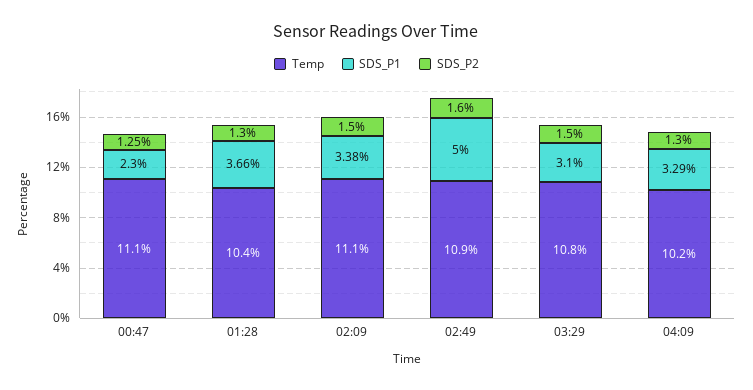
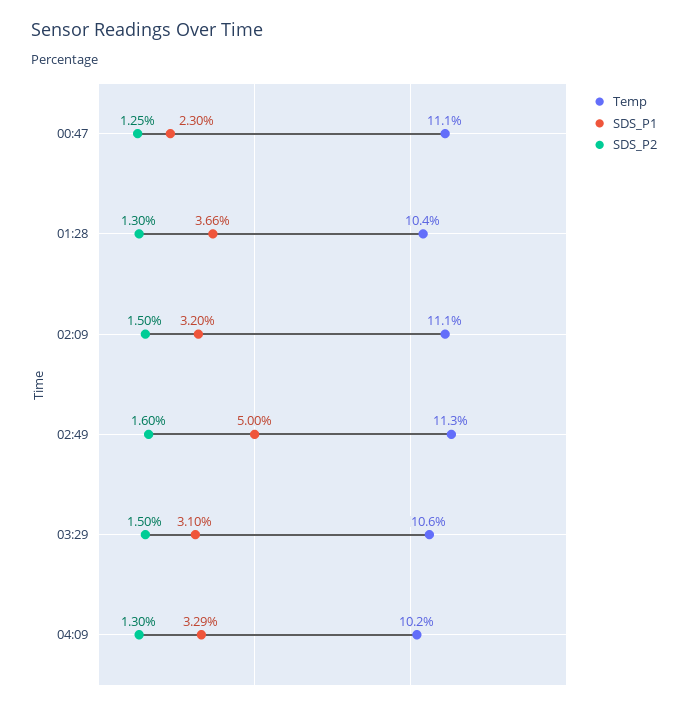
  {
    "Temp": {
      "00:47": 11.1,
      "01:28": 10.4,
      "02:09": 11.1,
-     "02:49": 10.9,
+     "02:49": 11.3,
-     "03:29": 10.8,
+     "03:29": 10.6,
      "04:09": 10.2
    },
    "SDS_P1": {
      "00:47": 2.3,
      "01:28": 3.66,
-     "02:09": 3.38,
+     "02:09": 3.2,
      "02:49": 5,
      "03:29": 3.1,
      "04:09": 3.29
    },
    "SDS_P2": {
      "00:47": 1.25,
      "01:28": 1.3,
      "02:09": 1.5,
      "02:49": 1.6,
      "03:29": 1.5,
      "04:09": 1.3
    }
  }

